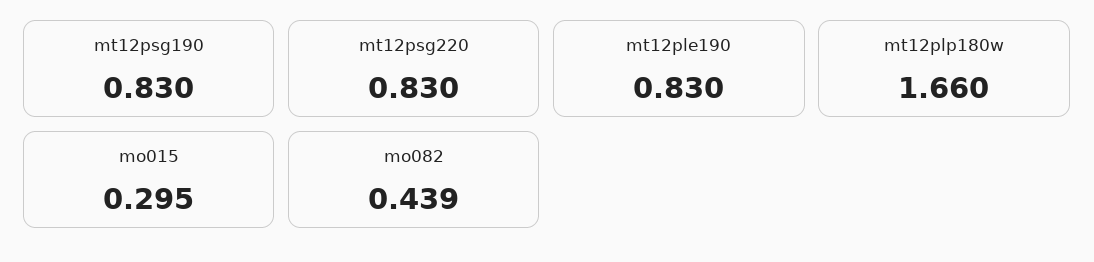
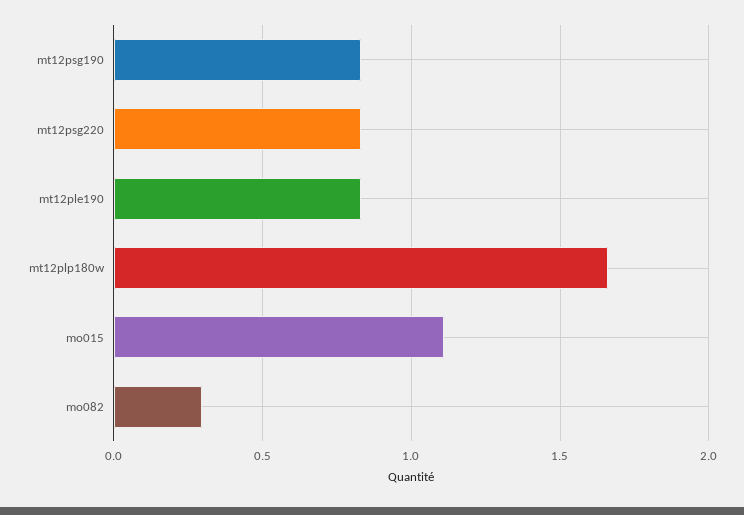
  {
    "mt12psg190": 0.83,
    "mt12psg220": 0.83,
    "mt12ple190": 0.83,
    "mt12plp180w": 1.66,
-   "mo015": 0.295,
+   "mo015": 1.1,
-   "mo082": 0.439
+   "mo082": 0.3
  }

